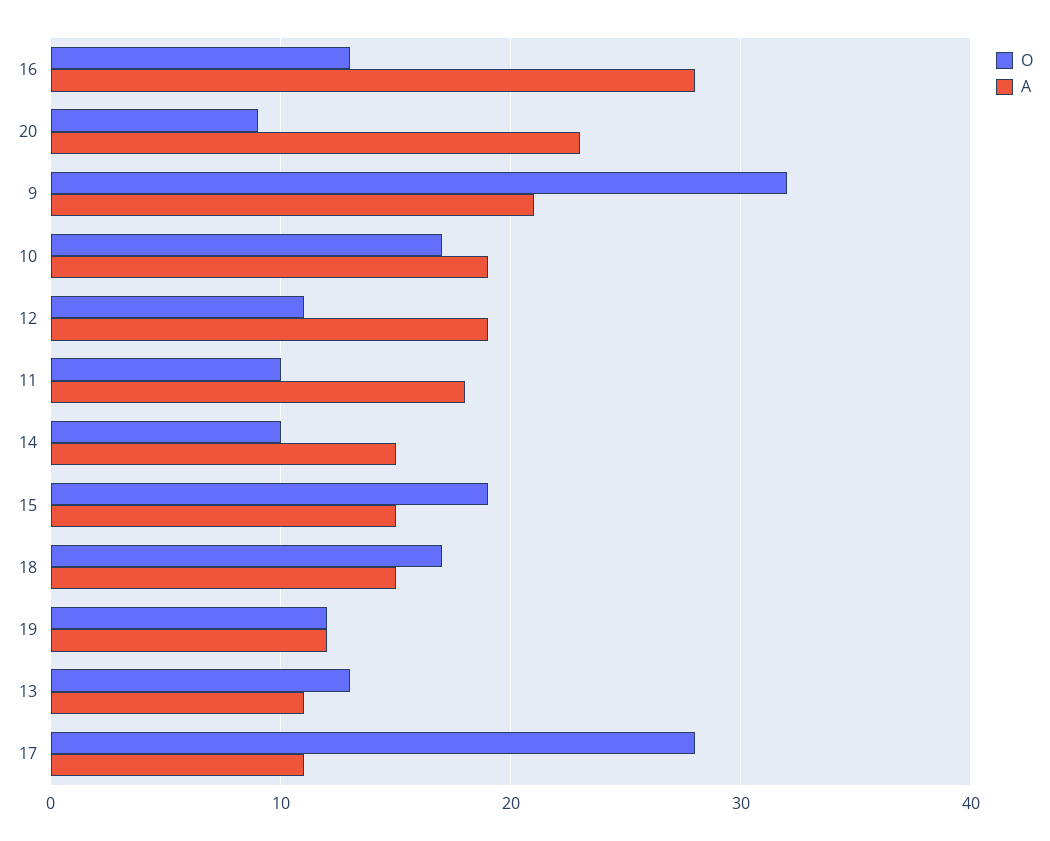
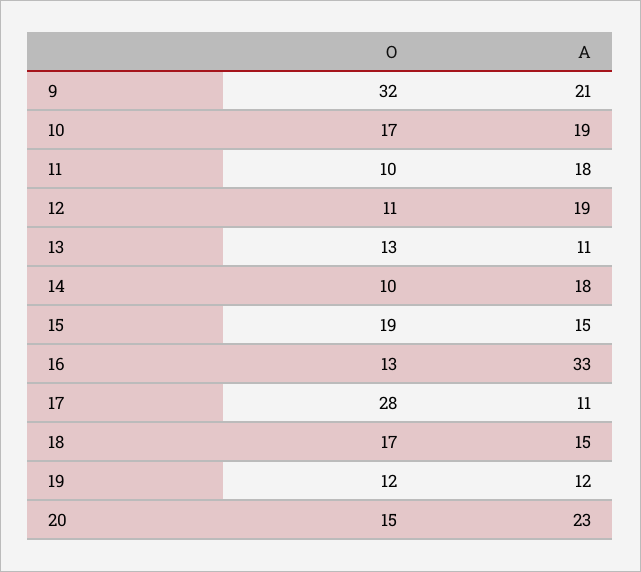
  {
    "O": {
      "16": 13,
-     "20": 9,
+     "20": 15,
      "9": 32,
      "10": 17,
      "12": 11,
      "11": 10,
      "14": 10,
      "15": 19,
      "18": 17,
      "19": 12,
      "13": 13,
      "17": 28
    },
    "A": {
-     "16": 28,
+     "16": 33,
      "20": 23,
      "9": 21,
      "10": 19,
      "12": 19,
      "11": 18,
-     "14": 15,
+     "14": 18,
      "15": 15,
      "18": 15,
      "19": 12,
      "13": 11,
      "17": 11
    }
  }

